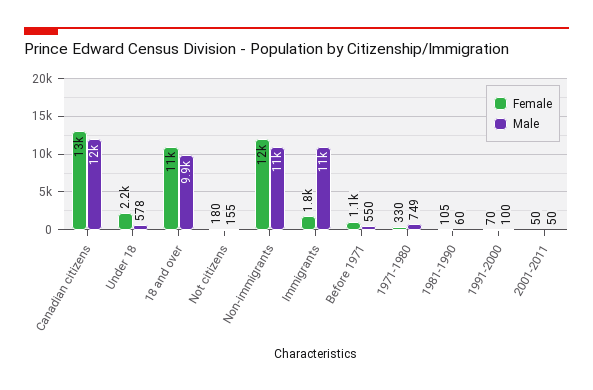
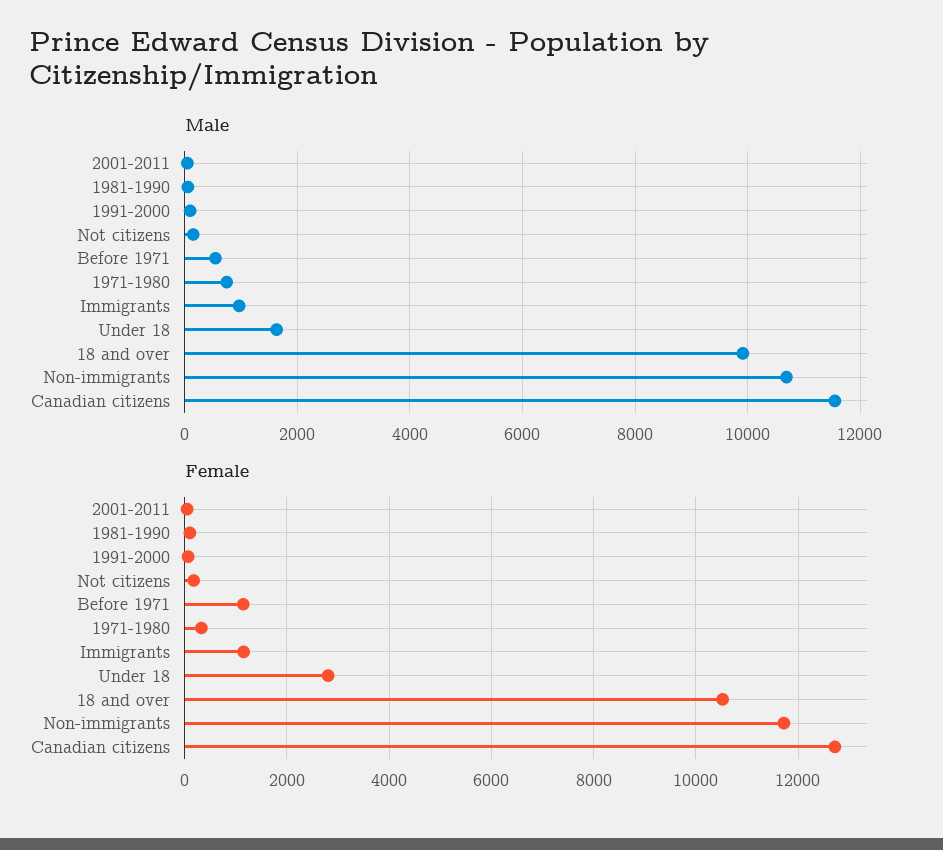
  {
    "Female": {
      "Canadian citizens": 13000,
-     "Under 18": 2200,
+     "Under 18": 2800,
      "18 and over": 11000,
      "Not citizens": 180,
      "Non-immigrants": 12000,
-     "Immigrants": 1800,
+     "Immigrants": 1200,
      "Before 1971": 1100,
      "1971-1980": 330,
      "1981-1990": 105,
      "1991-2000": 70,
      "2001-2011": 50
    },
    "Male": {
      "Canadian citizens": 12000,
-     "Under 18": 578,
+     "Under 18": 1600,
      "18 and over": 9900,
      "Not citizens": 155,
      "Non-immigrants": 11000,
-     "Immigrants": 11000,
+     "Immigrants": 1000,
      "Before 1971": 550,
      "1971-1980": 749,
      "1981-1990": 60,
      "1991-2000": 100,
      "2001-2011": 50
    }
  }

